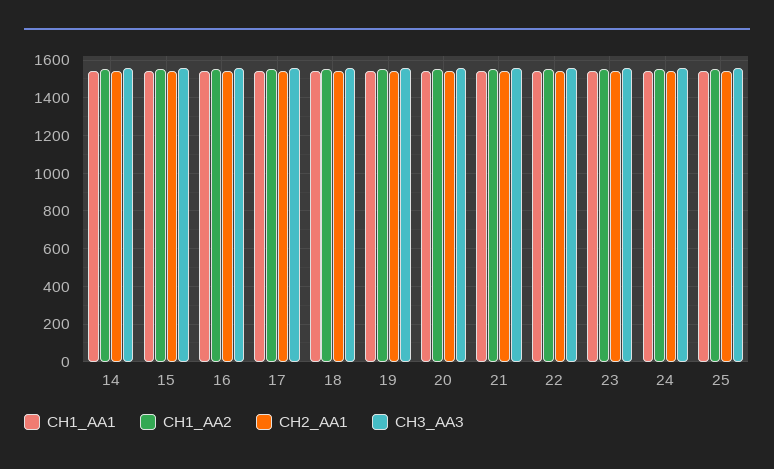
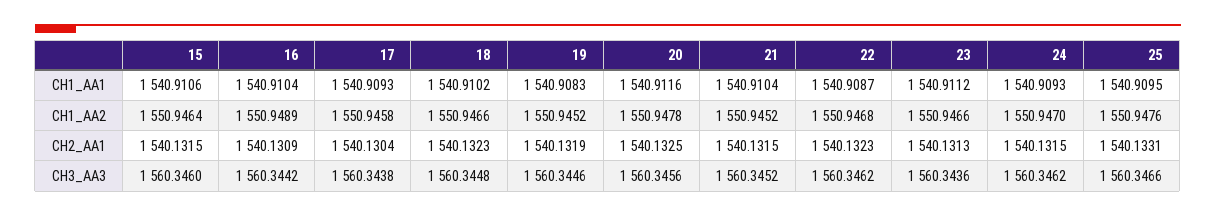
  {
    "CH1_AA1": {
-     "14": 1550,
      "15": 1540.9106,
      "16": 1540.9104,
      "17": 1540.9093,
      "18": 1540.9102,
      "19": 1540.9083,
      "20": 1540.9116,
      "21": 1540.9104,
      "22": 1540.9087,
      "23": 1540.9112,
      "24": 1540.9093,
      "25": 1540.9095
    },
    "CH1_AA2": {
-     "14": 1550,
      "15": 1550.9464,
      "16": 1550.9489,
      "17": 1550.9458,
      "18": 1550.9466,
      "19": 1550.9452,
      "20": 1550.9478,
      "21": 1550.9452,
      "22": 1550.9468,
      "23": 1550.9466,
      "24": 1550.947,
      "25": 1550.9476
    },
    "CH2_AA1": {
-     "14": 1550,
      "15": 1540.1315,
      "16": 1540.1309,
      "17": 1540.1304,
      "18": 1540.1323,
      "19": 1540.1319,
      "20": 1540.1325,
      "21": 1540.1315,
      "22": 1540.1323,
      "23": 1540.1313,
      "24": 1540.1315,
      "25": 1540.1331
    },
    "CH3_AA3": {
-     "14": 1550,
      "15": 1560.346,
      "16": 1560.3442,
      "17": 1560.3438,
      "18": 1560.3448,
      "19": 1560.3446,
      "20": 1560.3456,
      "21": 1560.3452,
      "22": 1560.3462,
      "23": 1560.3436,
      "24": 1560.3462,
      "25": 1560.3466
    }
  }

